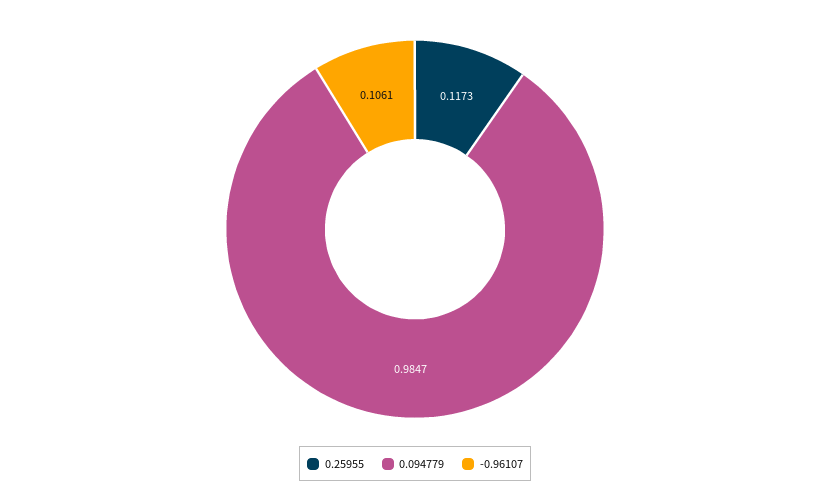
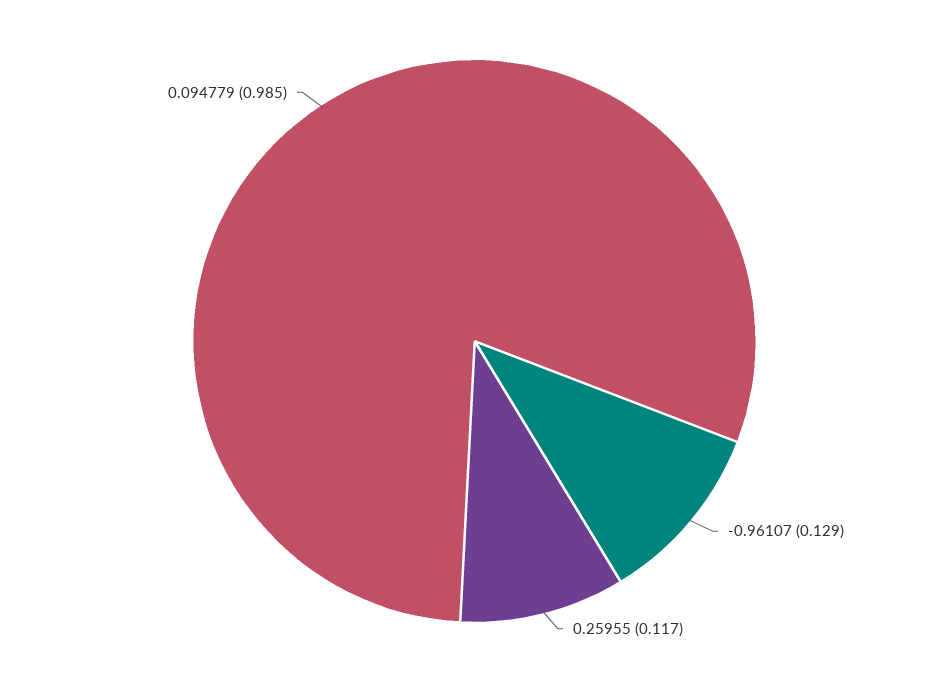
  {
    "0.25955": 0.1173,
    "0.094779": 0.9847,
-   "-0.96107": 0.1061
+   "-0.96107": 0.129
  }

